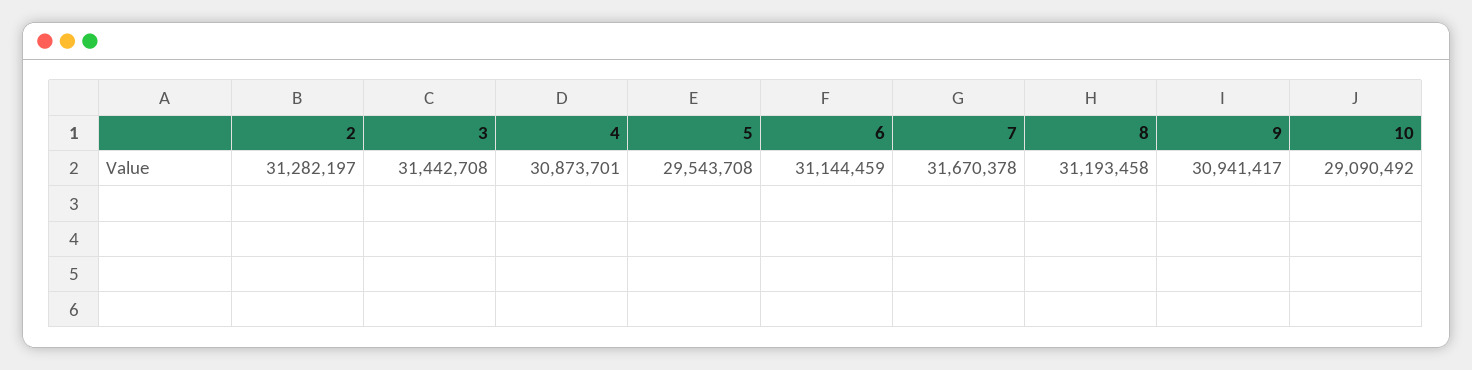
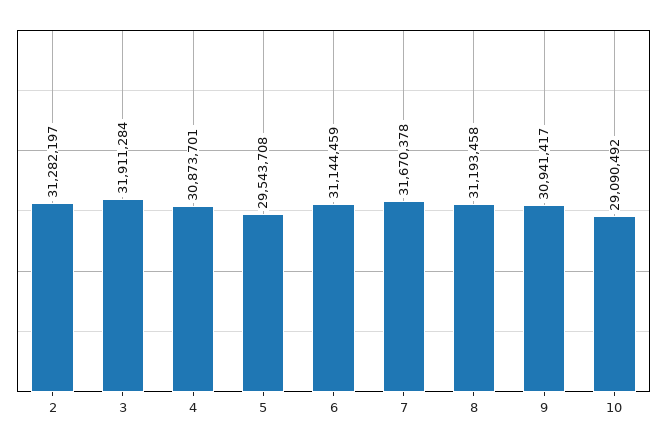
  {
    "2": 31282197,
-   "3": 31442708,
+   "3": 31911284,
    "4": 30873701,
    "5": 29543708,
    "6": 31144459,
    "7": 31670378,
    "8": 31193458,
    "9": 30941417,
    "10": 29090492
  }

